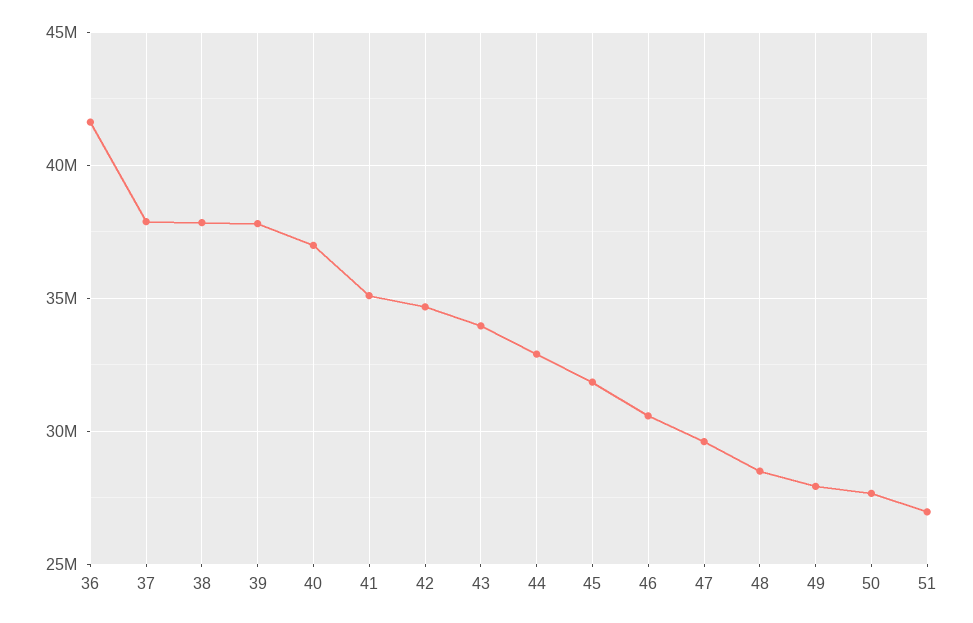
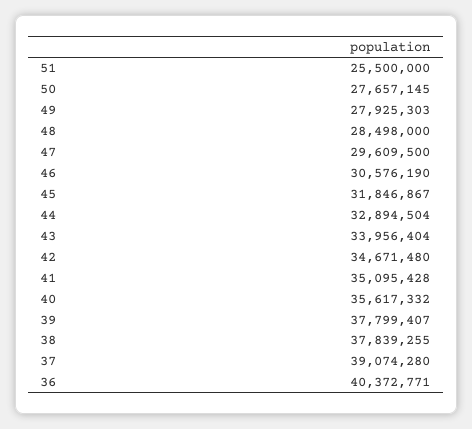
  {
-   "36": 41500000,
+   "36": 40372771,
-   "37": 38000000,
+   "37": 39074280,
    "38": 37839255,
    "39": 37799407,
-   "40": 37000000,
+   "40": 35617332,
    "41": 35095428,
    "42": 34671480,
    "43": 33956404,
    "44": 32894504,
    "45": 31846867,
    "46": 30576190,
    "47": 29609500,
    "48": 28498000,
    "49": 27925303,
    "50": 27657145,
-   "51": 27000000
+   "51": 25500000
  }

